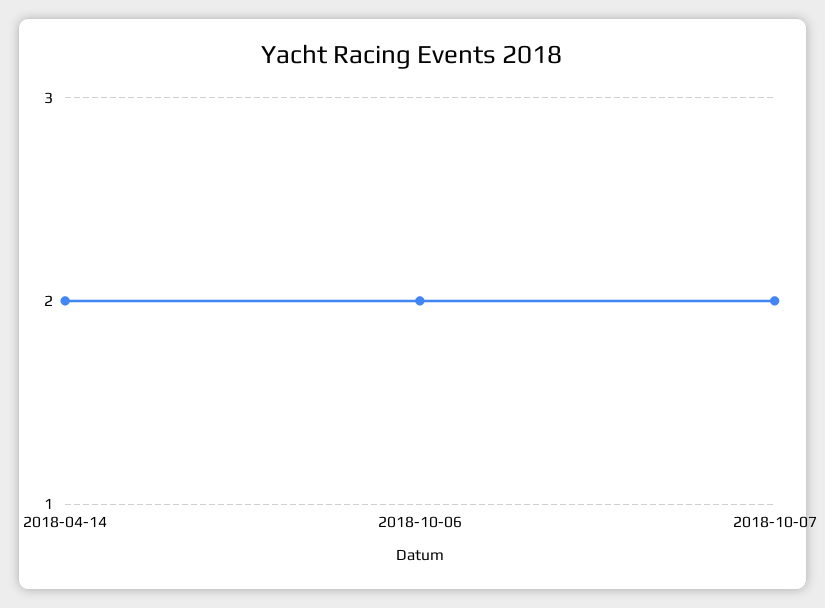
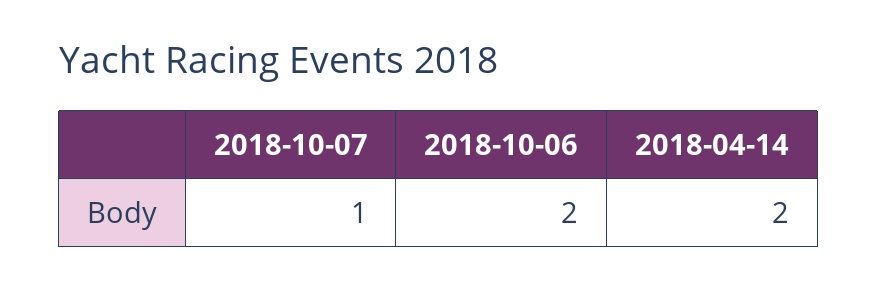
  {
    "2018-04-14": 2,
    "2018-10-06": 2,
-   "2018-10-07": 2
+   "2018-10-07": 1
  }

